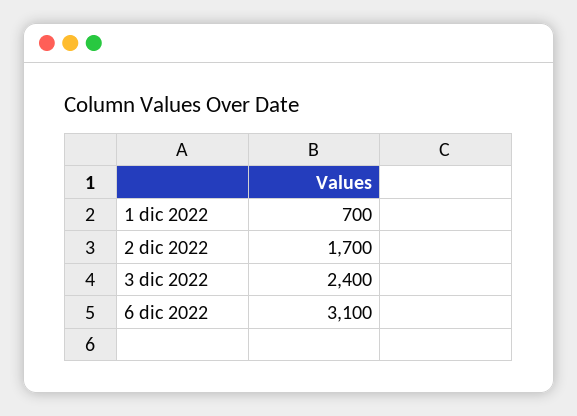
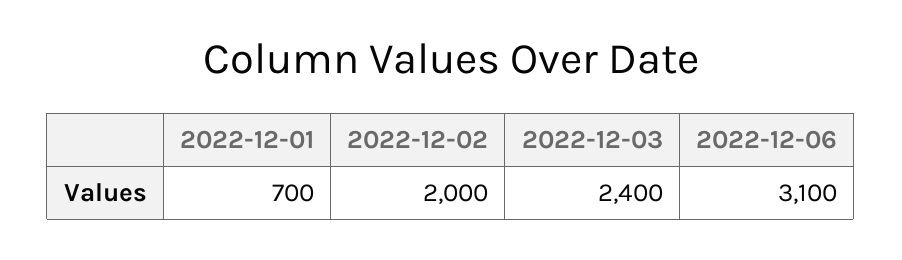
  {
    "1 dic 2022": 700,
-   "2 dic 2022": 1700,
+   "2 dic 2022": 2000,
    "3 dic 2022": 2400,
    "6 dic 2022": 3100
  }

